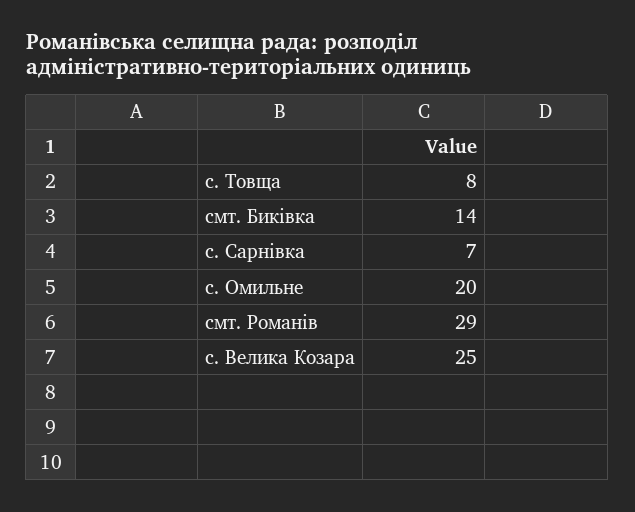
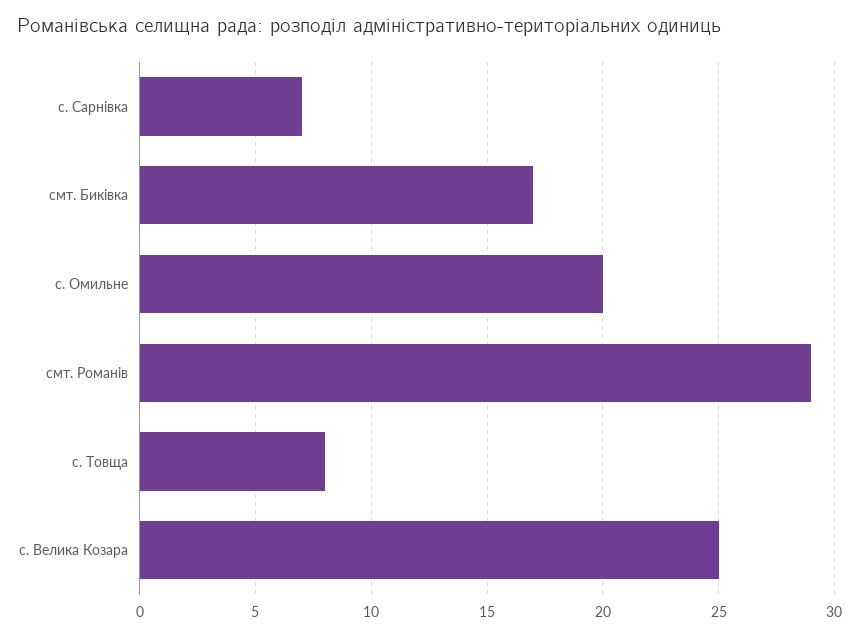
  {
    "с. Товща": 8,
-   "смт. Биківка": 14,
+   "смт. Биківка": 17,
    "с. Сарнівка": 7,
    "с. Омильне": 20,
    "смт. Романів": 29,
    "с. Велика Козара": 25
  }

